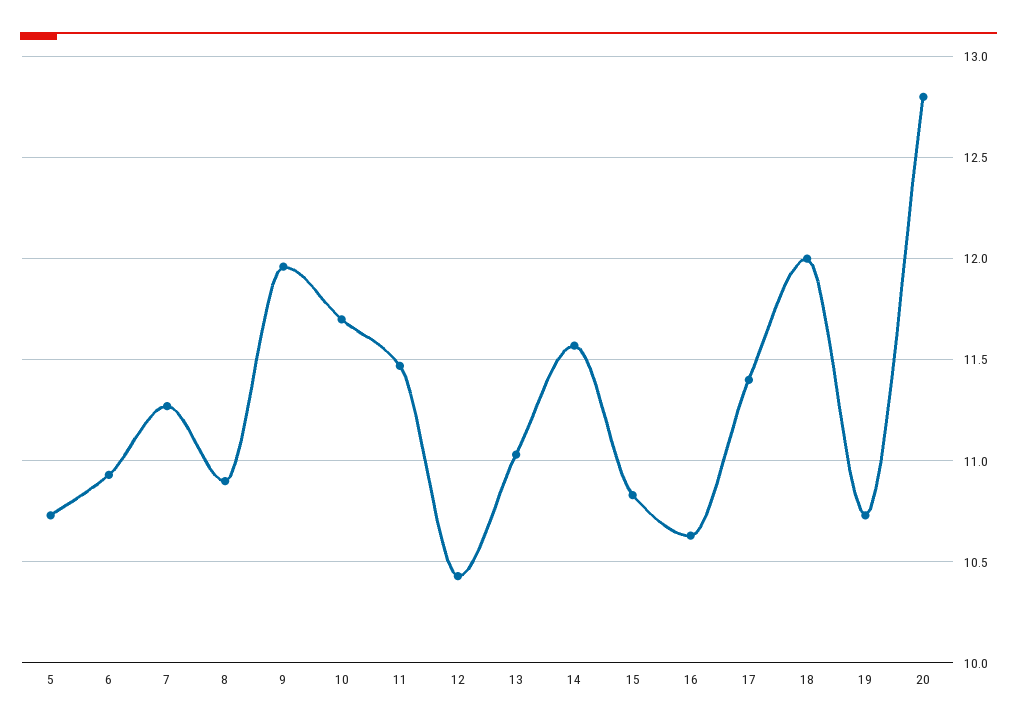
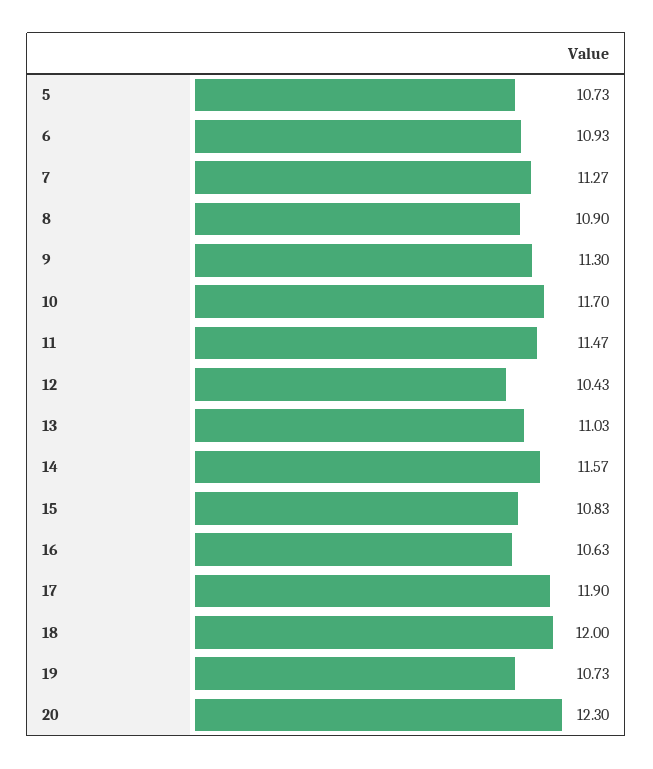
  {
    "5": 10.73,
    "6": 10.93,
    "7": 11.27,
    "8": 10.9,
-   "9": 11.95,
+   "9": 11.3,
    "10": 11.7,
    "11": 11.47,
    "12": 10.43,
    "13": 11.03,
    "14": 11.57,
    "15": 10.83,
    "16": 10.63,
-   "17": 11.4,
+   "17": 11.9,
    "18": 12,
    "19": 10.73,
-   "20": 12.8
+   "20": 12.3
  }

